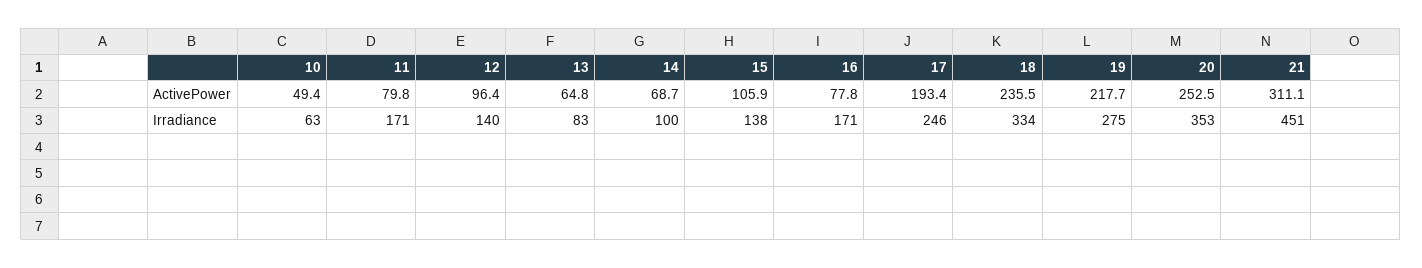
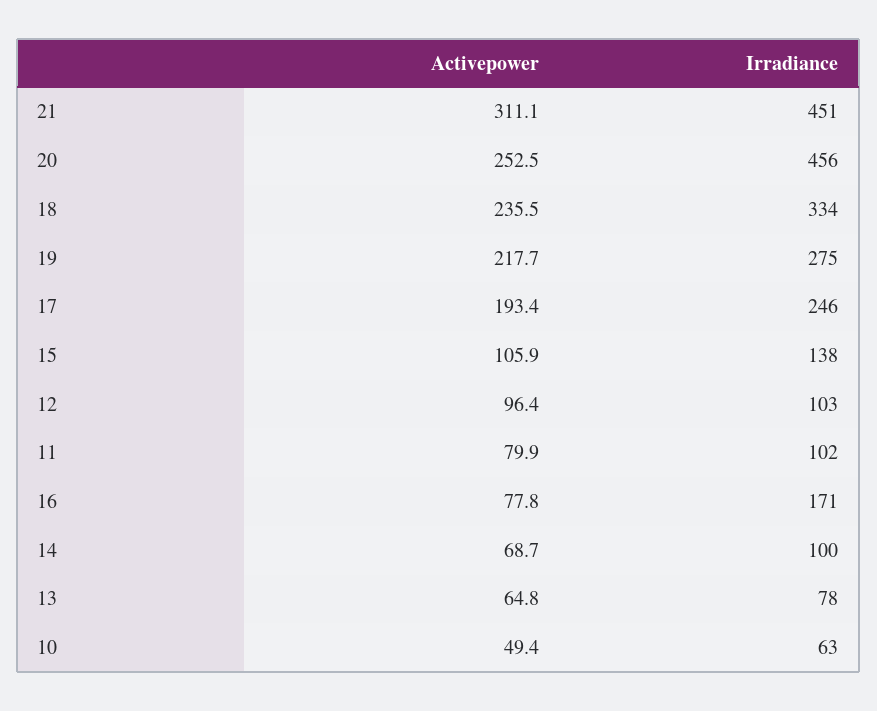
  {
    "10": {
      "ActivePower": 49.4,
      "Irradiance": 63
    },
    "11": {
-     "ActivePower": 79.8,
+     "ActivePower": 79.9,
-     "Irradiance": 171
+     "Irradiance": 102
    },
    "12": {
      "ActivePower": 96.4,
-     "Irradiance": 140
+     "Irradiance": 103
    },
    "13": {
      "ActivePower": 64.8,
-     "Irradiance": 83
+     "Irradiance": 78
    },
    "14": {
      "ActivePower": 68.7,
      "Irradiance": 100
    },
    "15": {
      "ActivePower": 105.9,
      "Irradiance": 138
    },
    "16": {
      "ActivePower": 77.8,
      "Irradiance": 171
    },
    "17": {
      "ActivePower": 193.4,
      "Irradiance": 246
    },
    "18": {
      "ActivePower": 235.5,
      "Irradiance": 334
    },
    "19": {
      "ActivePower": 217.7,
      "Irradiance": 275
    },
    "20": {
      "ActivePower": 252.5,
-     "Irradiance": 353
+     "Irradiance": 456
    },
    "21": {
      "ActivePower": 311.1,
      "Irradiance": 451
    }
  }

